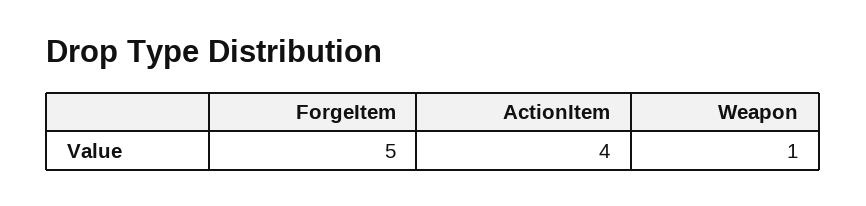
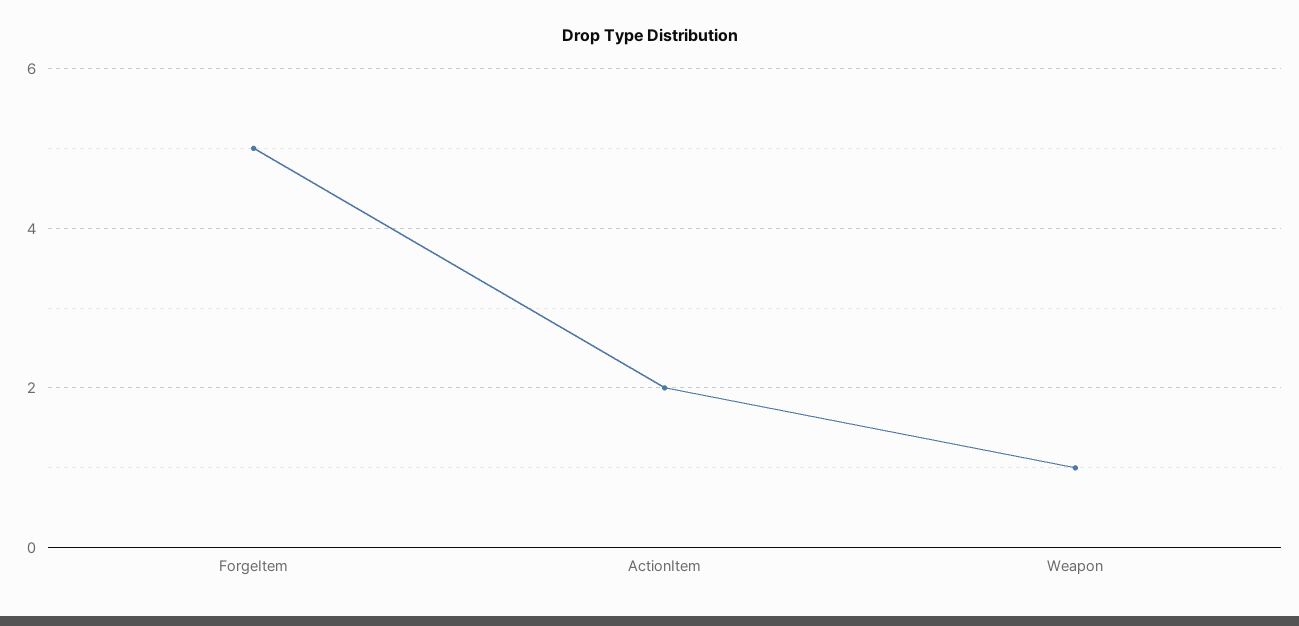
  {
    "ForgeItem": 5,
-   "ActionItem": 4,
+   "ActionItem": 2,
    "Weapon": 1
  }

